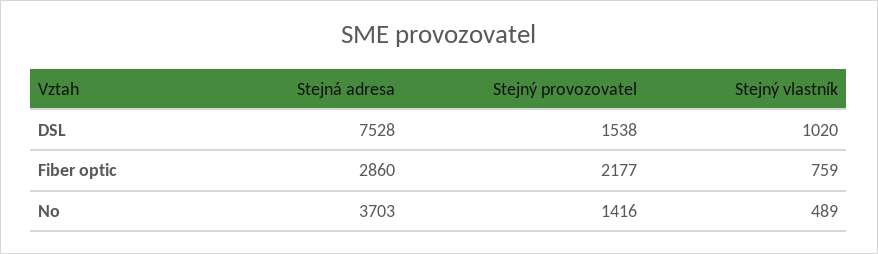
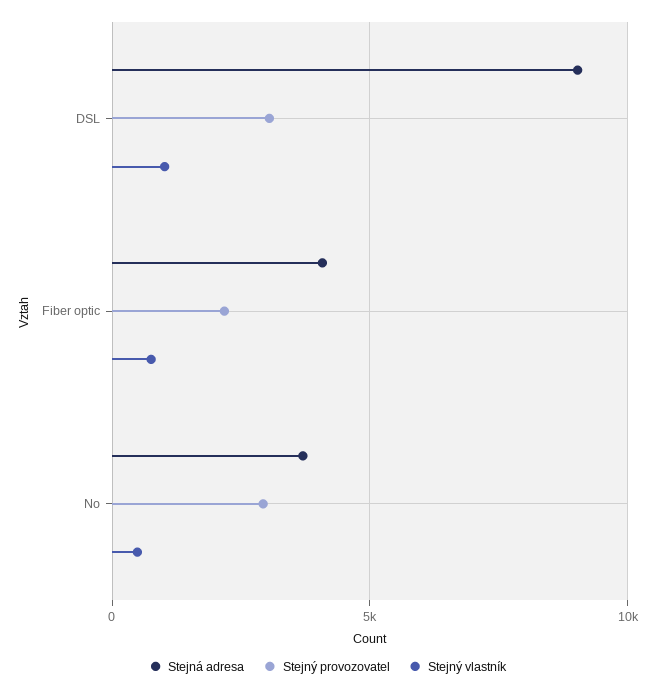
  {
    "Stejná adresa": {
-     "DSL": 7528,
+     "DSL": 9000,
-     "Fiber optic": 2860,
+     "Fiber optic": 4000,
      "No": 3703
    },
    "Stejný provozovatel": {
-     "DSL": 1538,
+     "DSL": 3000,
      "Fiber optic": 2177,
-     "No": 1416
+     "No": 3000
    },
    "Stejný vlastník": {
      "DSL": 1020,
      "Fiber optic": 759,
      "No": 489
    }
  }

